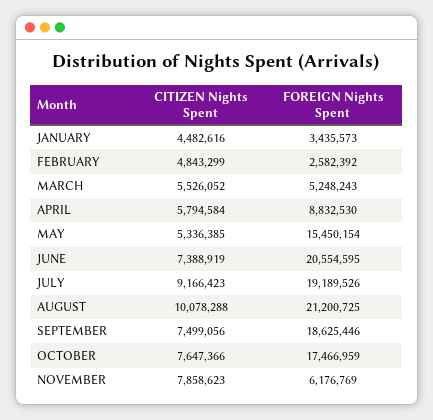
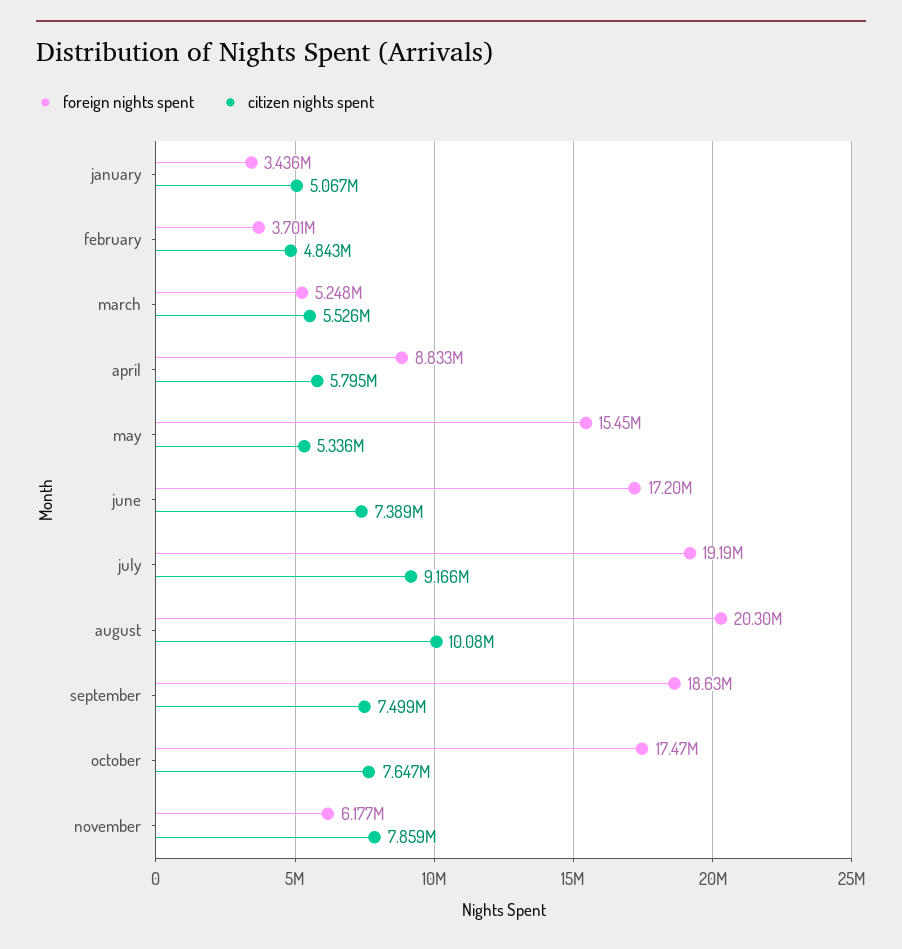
  {
    "CITIZEN Nights Spent": {
-     "JANUARY": 4482616,
+     "JANUARY": 5067000,
      "FEBRUARY": 4843299,
      "MARCH": 5526052,
      "APRIL": 5794584,
      "MAY": 5336385,
      "JUNE": 7388919,
      "JULY": 9166423,
      "AUGUST": 10078288,
      "SEPTEMBER": 7499056,
      "OCTOBER": 7647366,
      "NOVEMBER": 7858623
    },
    "FOREIGN Nights Spent": {
      "JANUARY": 3435573,
-     "FEBRUARY": 2582392,
+     "FEBRUARY": 3701000,
      "MARCH": 5248243,
      "APRIL": 8832530,
      "MAY": 15450154,
-     "JUNE": 20554595,
+     "JUNE": 17200000,
      "JULY": 19189526,
-     "AUGUST": 21200725,
+     "AUGUST": 20300000,
      "SEPTEMBER": 18625446,
      "OCTOBER": 17466959,
      "NOVEMBER": 6176769
    }
  }

